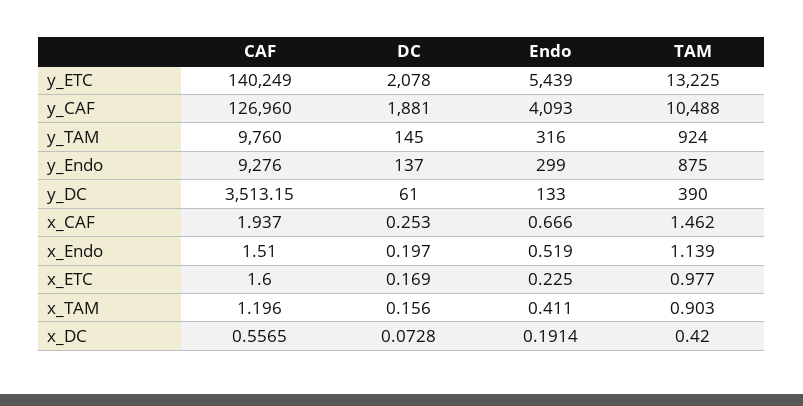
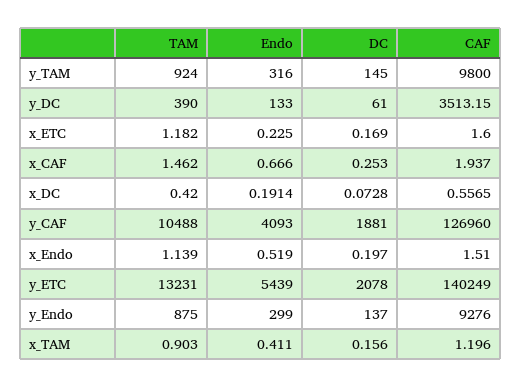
  {
    "CAF": {
      "y_ETC": 140249,
      "y_CAF": 126960,
-     "y_TAM": 9760,
+     "y_TAM": 9800,
      "y_Endo": 9276,
      "y_DC": 3513.15,
      "x_CAF": 1.937,
      "x_Endo": 1.51,
      "x_ETC": 1.6,
      "x_TAM": 1.196,
      "x_DC": 0.5565
    },
    "DC": {
      "y_ETC": 2078,
      "y_CAF": 1881,
      "y_TAM": 145,
      "y_Endo": 137,
      "y_DC": 61,
      "x_CAF": 0.253,
      "x_Endo": 0.197,
      "x_ETC": 0.169,
      "x_TAM": 0.156,
      "x_DC": 0.0728
    },
    "Endo": {
      "y_ETC": 5439,
      "y_CAF": 4093,
      "y_TAM": 316,
      "y_Endo": 299,
      "y_DC": 133,
      "x_CAF": 0.666,
      "x_Endo": 0.519,
      "x_ETC": 0.225,
      "x_TAM": 0.411,
      "x_DC": 0.1914
    },
    "TAM": {
-     "y_ETC": 13225,
+     "y_ETC": 13231,
      "y_CAF": 10488,
      "y_TAM": 924,
      "y_Endo": 875,
      "y_DC": 390,
      "x_CAF": 1.462,
      "x_Endo": 1.139,
-     "x_ETC": 0.977,
+     "x_ETC": 1.182,
      "x_TAM": 0.903,
      "x_DC": 0.42
    }
  }

